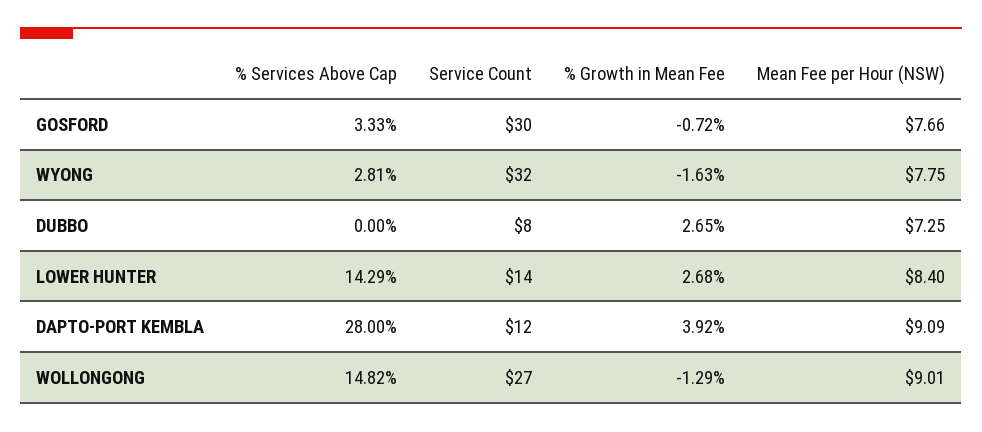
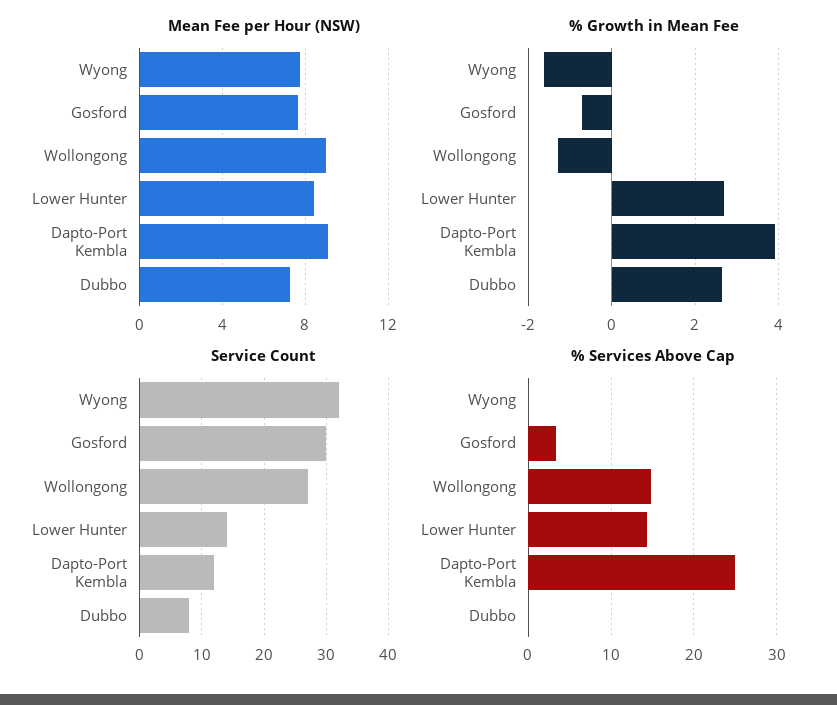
  {
    "% Services Above Cap": {
      "GOSFORD": 3.33,
-     "WYONG": 2.81,
+     "WYONG": 0,
      "DUBBO": 0,
      "LOWER HUNTER": 14.29,
-     "DAPTO-PORT KEMBLA": 28,
+     "DAPTO-PORT KEMBLA": 25,
      "WOLLONGONG": 14.82
    },
    "Service Count": {
      "GOSFORD": 30,
      "WYONG": 32,
      "DUBBO": 8,
      "LOWER HUNTER": 14,
      "DAPTO-PORT KEMBLA": 12,
      "WOLLONGONG": 27
    },
    "% Growth in Mean Fee": {
      "GOSFORD": -0.72,
      "WYONG": -1.63,
      "DUBBO": 2.65,
      "LOWER HUNTER": 2.68,
      "DAPTO-PORT KEMBLA": 3.92,
      "WOLLONGONG": -1.29
    },
    "Mean Fee per Hour (NSW)": {
      "GOSFORD": 7.66,
      "WYONG": 7.75,
      "DUBBO": 7.25,
      "LOWER HUNTER": 8.4,
      "DAPTO-PORT KEMBLA": 9.09,
      "WOLLONGONG": 9.01
    }
  }

